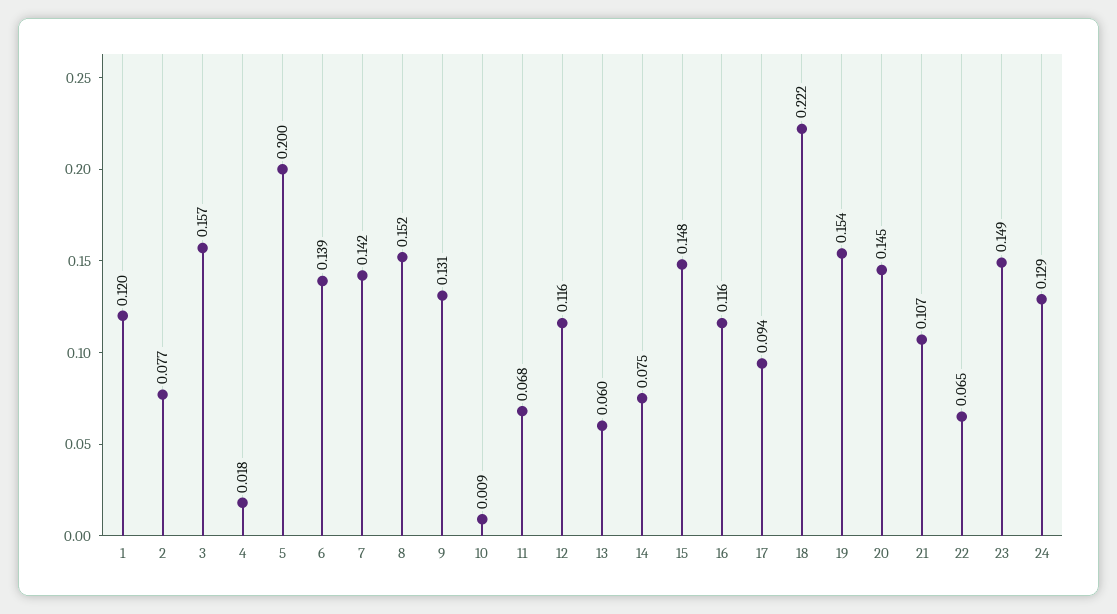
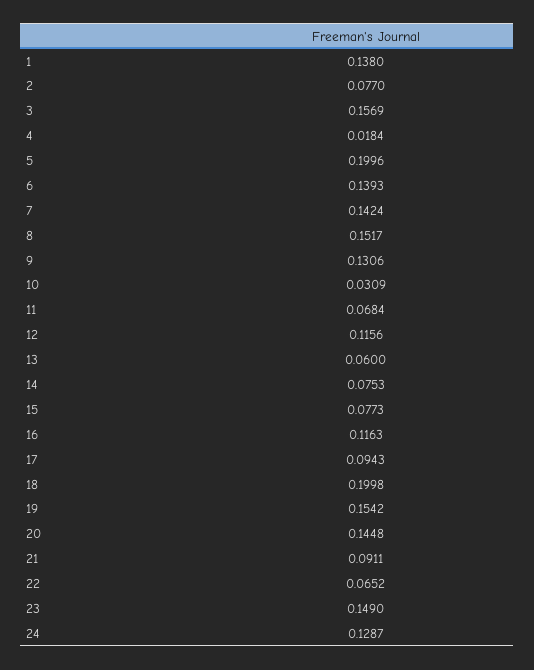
  {
-   "1": 0.12,
+   "1": 0.138,
    "2": 0.077,
    "3": 0.1569,
    "4": 0.0184,
    "5": 0.1996,
    "6": 0.1393,
    "7": 0.1424,
    "8": 0.1517,
    "9": 0.1306,
-   "10": 0.009,
+   "10": 0.0309,
    "11": 0.0684,
    "12": 0.1156,
    "13": 0.06,
    "14": 0.0753,
-   "15": 0.148,
+   "15": 0.0773,
    "16": 0.1163,
    "17": 0.0943,
-   "18": 0.222,
+   "18": 0.1998,
    "19": 0.1542,
    "20": 0.1448,
-   "21": 0.107,
+   "21": 0.0911,
    "22": 0.0652,
    "23": 0.149,
    "24": 0.1287
  }

